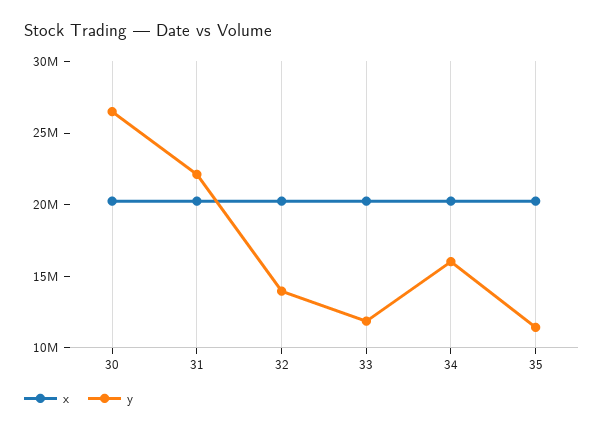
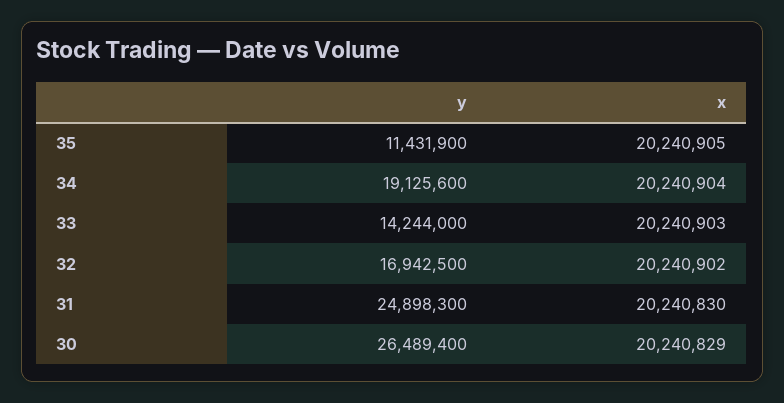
  {
    "x": {
      "30": 20240829,
      "31": 20240830,
      "32": 20240902,
      "33": 20240903,
      "34": 20240904,
      "35": 20240905
    },
    "y": {
      "30": 26489400,
-     "31": 22000000,
+     "31": 24898300,
-     "32": 14000000,
+     "32": 16942500,
-     "33": 12000000,
+     "33": 14244000,
-     "34": 16000000,
+     "34": 19125600,
      "35": 11431900
    }
  }

